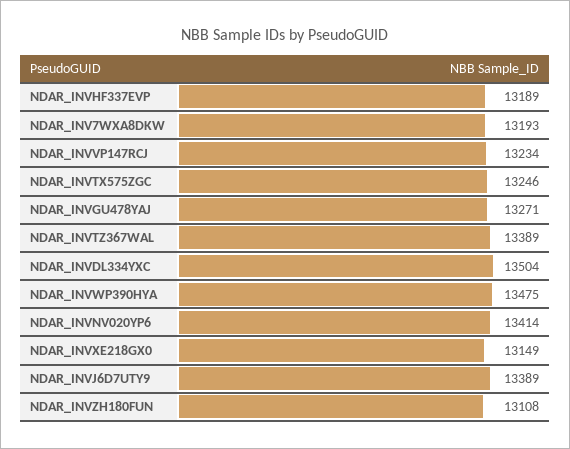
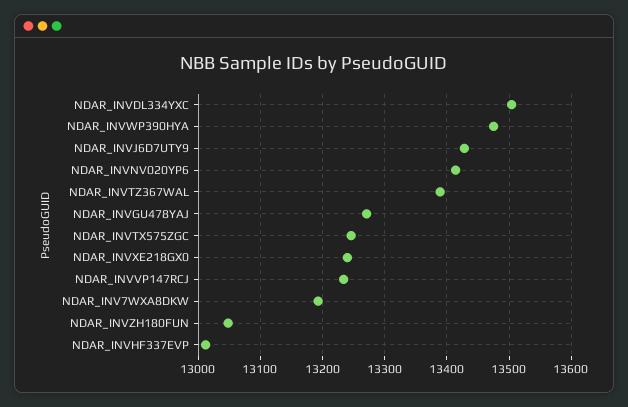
  {
-   "NDAR_INVHF337EVP": 13189,
+   "NDAR_INVHF337EVP": 13010,
    "NDAR_INV7WXA8DKW": 13193,
    "NDAR_INVVP147RCJ": 13234,
    "NDAR_INVTX575ZGC": 13246,
    "NDAR_INVGU478YAJ": 13271,
    "NDAR_INVTZ367WAL": 13389,
    "NDAR_INVDL334YXC": 13504,
    "NDAR_INVWP390HYA": 13475,
    "NDAR_INVNV020YP6": 13414,
-   "NDAR_INVXE218GX0": 13149,
+   "NDAR_INVXE218GX0": 13240,
-   "NDAR_INVJ6D7UTY9": 13389,
+   "NDAR_INVJ6D7UTY9": 13430,
-   "NDAR_INVZH180FUN": 13108
+   "NDAR_INVZH180FUN": 13050
  }

